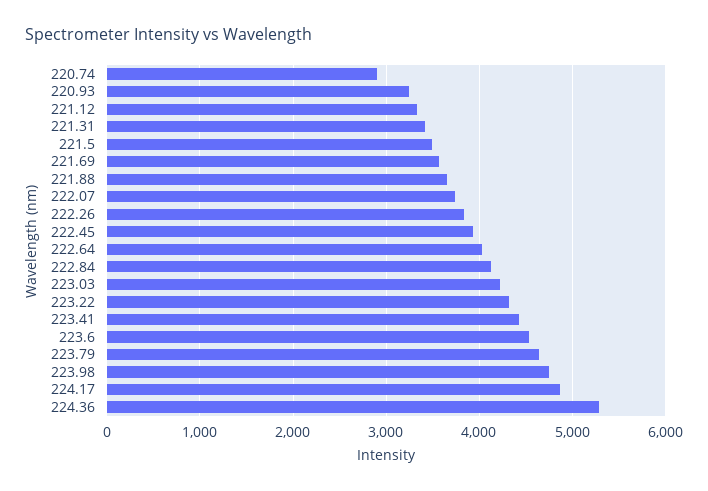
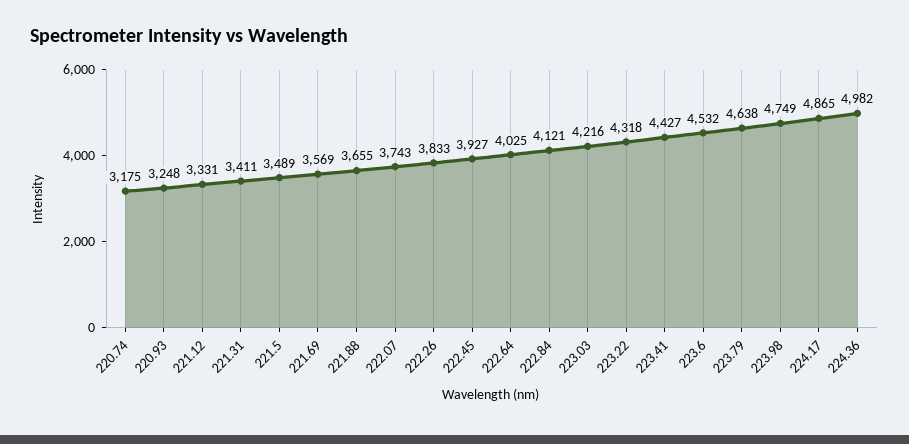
  {
-   "220.74": 2900,
+   "220.74": 3175,
    "220.93": 3248,
    "221.12": 3331,
    "221.31": 3411,
    "221.5": 3489,
    "221.69": 3569,
    "221.88": 3655,
    "222.07": 3743,
    "222.26": 3833,
    "222.45": 3927,
    "222.64": 4025,
    "222.84": 4121,
    "223.03": 4216,
    "223.22": 4318,
    "223.41": 4427,
    "223.6": 4532,
    "223.79": 4638,
    "223.98": 4749,
    "224.17": 4865,
-   "224.36": 5300
+   "224.36": 4982
  }

